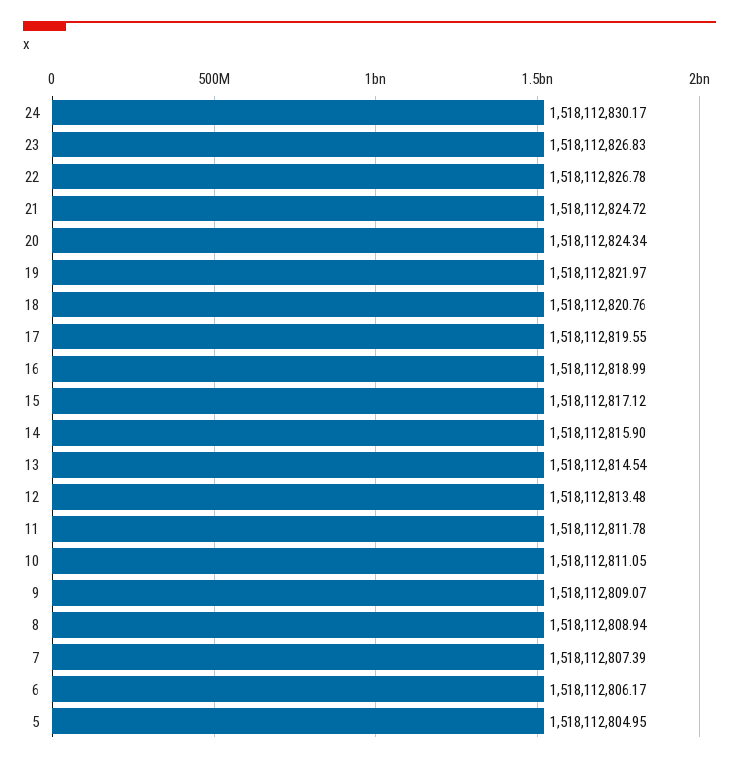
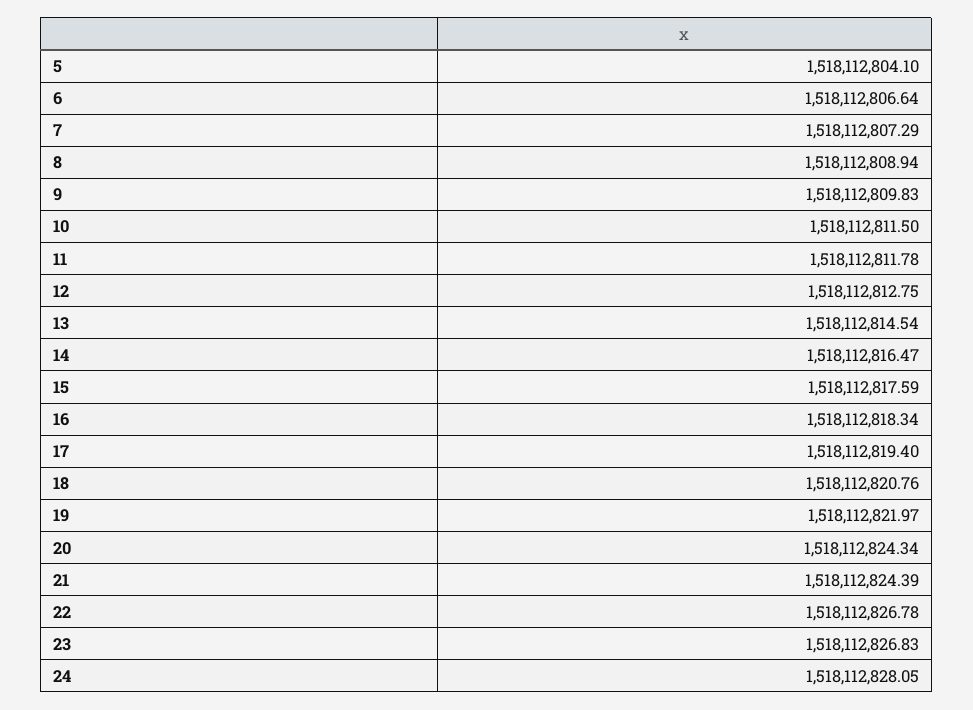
  {
-   "24": 1518112830.17,
+   "24": 1518112828.05,
    "23": 1518112826.83,
    "22": 1518112826.78,
-   "21": 1518112824.72,
+   "21": 1518112824.39,
    "20": 1518112824.34,
    "19": 1518112821.97,
    "18": 1518112820.76,
-   "17": 1518112819.55,
+   "17": 1518112819.4,
-   "16": 1518112818.99,
+   "16": 1518112818.34,
-   "15": 1518112817.12,
+   "15": 1518112817.59,
-   "14": 1518112815.9,
+   "14": 1518112816.47,
    "13": 1518112814.54,
-   "12": 1518112813.48,
+   "12": 1518112812.75,
    "11": 1518112811.78,
-   "10": 1518112811.05,
+   "10": 1518112811.5,
-   "9": 1518112809.07,
+   "9": 1518112809.83,
    "8": 1518112808.94,
-   "7": 1518112807.39,
+   "7": 1518112807.29,
-   "6": 1518112806.17,
+   "6": 1518112806.64,
-   "5": 1518112804.95
+   "5": 1518112804.1
  }

